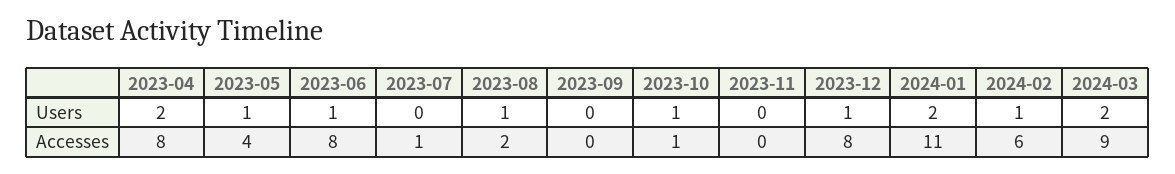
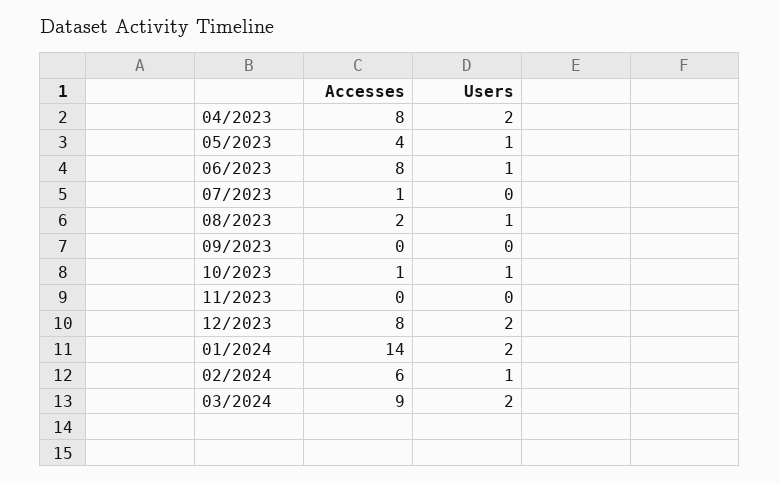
  {
    "2023-04": {
      "Users": 2,
      "Accesses": 8
    },
    "2023-05": {
      "Users": 1,
      "Accesses": 4
    },
    "2023-06": {
      "Users": 1,
      "Accesses": 8
    },
    "2023-07": {
      "Users": 0,
      "Accesses": 1
    },
    "2023-08": {
      "Users": 1,
      "Accesses": 2
    },
    "2023-09": {
      "Users": 0,
      "Accesses": 0
    },
    "2023-10": {
      "Users": 1,
      "Accesses": 1
    },
    "2023-11": {
      "Users": 0,
      "Accesses": 0
    },
    "2023-12": {
-     "Users": 1,
+     "Users": 2,
      "Accesses": 8
    },
    "2024-01": {
      "Users": 2,
-     "Accesses": 11
+     "Accesses": 14
    },
    "2024-02": {
      "Users": 1,
      "Accesses": 6
    },
    "2024-03": {
      "Users": 2,
      "Accesses": 9
    }
  }

